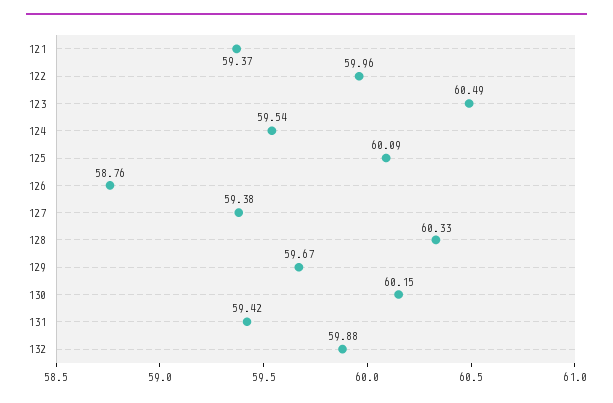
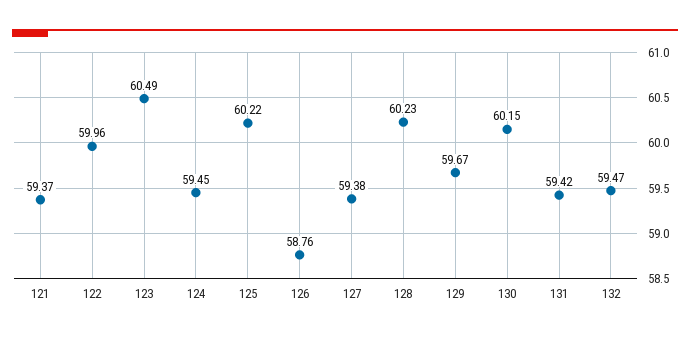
  {
    "121": 59.37,
    "122": 59.96,
    "123": 60.49,
-   "124": 59.54,
+   "124": 59.45,
-   "125": 60.09,
+   "125": 60.22,
    "126": 58.76,
    "127": 59.38,
-   "128": 60.33,
+   "128": 60.23,
    "129": 59.67,
    "130": 60.15,
    "131": 59.42,
-   "132": 59.88
+   "132": 59.47
  }

